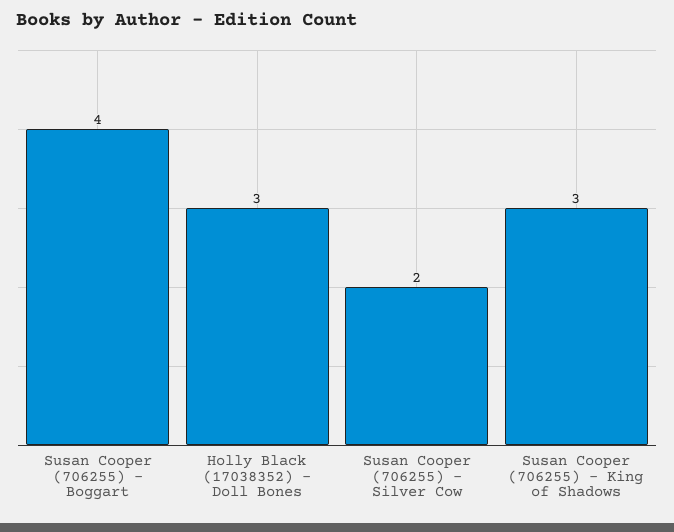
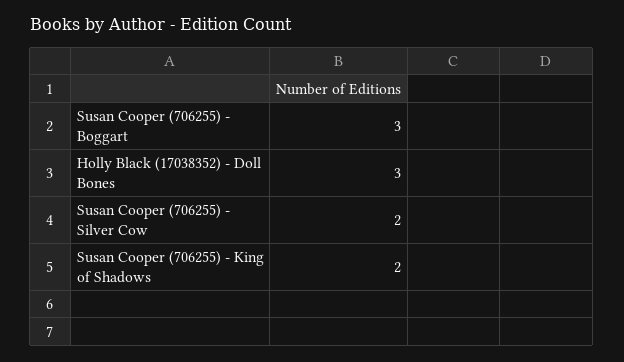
  {
-   "Susan Cooper (706255) - Boggart": 4,
+   "Susan Cooper (706255) - Boggart": 3,
    "Holly Black (17038352) - Doll Bones": 3,
    "Susan Cooper (706255) - Silver Cow": 2,
-   "Susan Cooper (706255) - King of Shadows": 3
+   "Susan Cooper (706255) - King of Shadows": 2
  }

